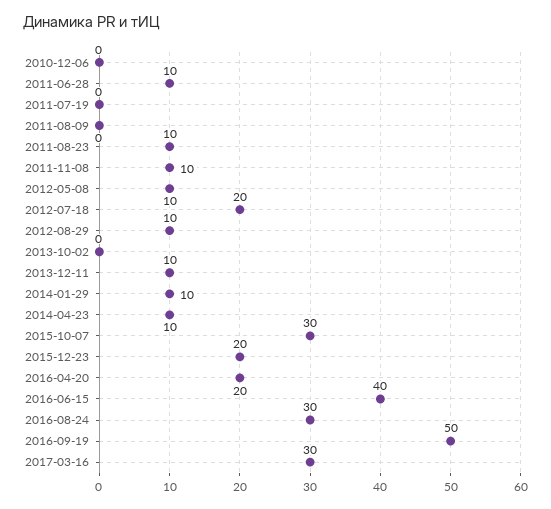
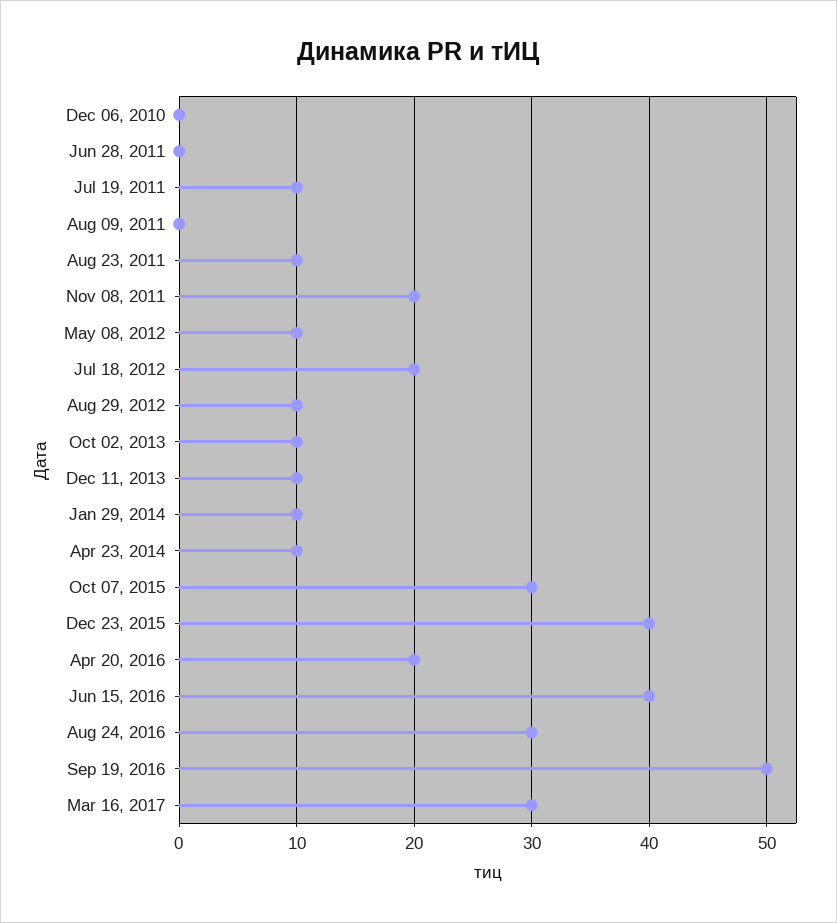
  {
    "2010-12-06": 0,
-   "2011-06-28": 10,
+   "2011-06-28": 0,
-   "2011-07-19": 0,
+   "2011-07-19": 10,
    "2011-08-09": 0,
    "2011-08-23": 10,
-   "2011-11-08": 10,
+   "2011-11-08": 20,
    "2012-05-08": 10,
    "2012-07-18": 20,
    "2012-08-29": 10,
-   "2013-10-02": 0,
+   "2013-10-02": 10,
    "2013-12-11": 10,
    "2014-01-29": 10,
    "2014-04-23": 10,
    "2015-10-07": 30,
-   "2015-12-23": 20,
+   "2015-12-23": 40,
    "2016-04-20": 20,
    "2016-06-15": 40,
    "2016-08-24": 30,
    "2016-09-19": 50,
    "2017-03-16": 30
  }

